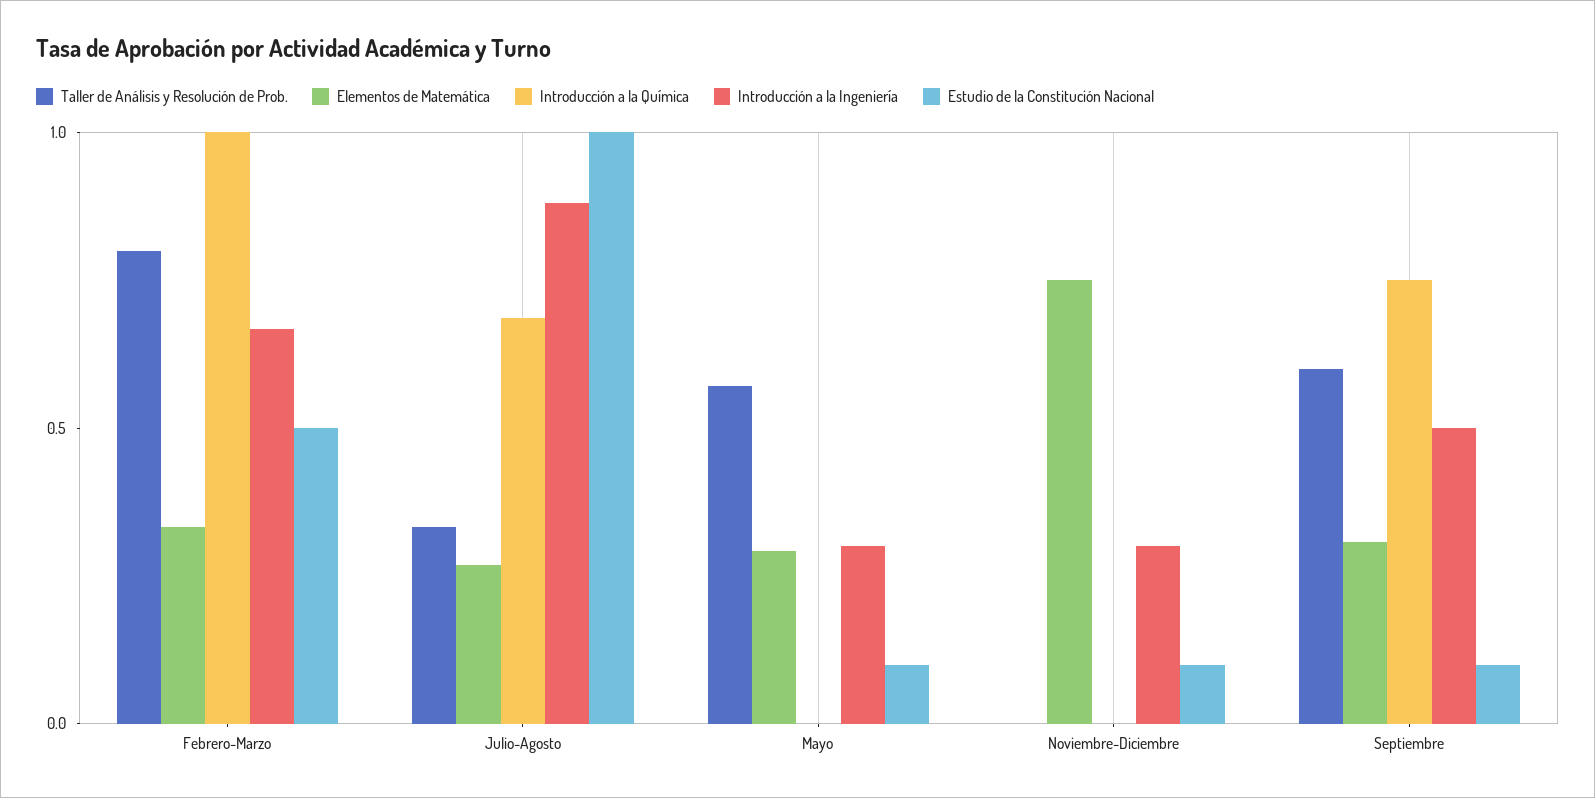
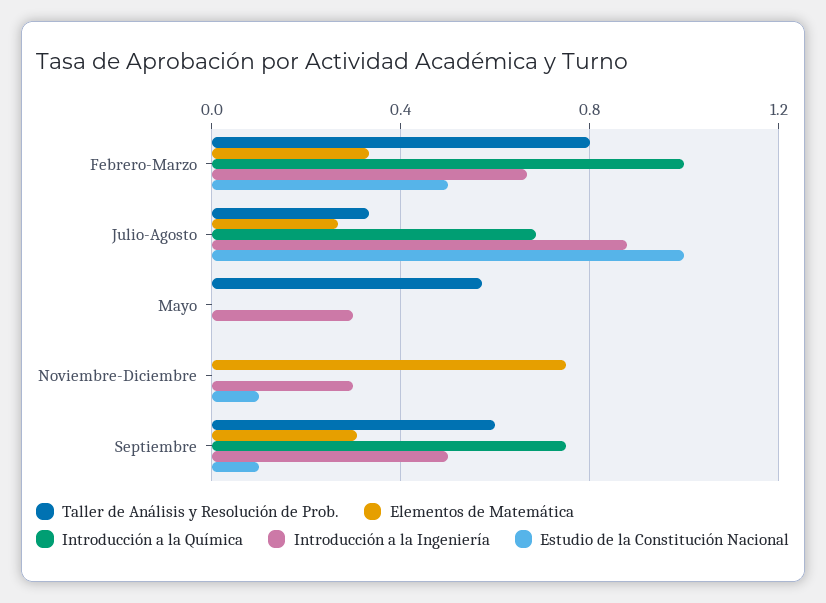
  {
    "Taller de Análisis y Resolución de Prob.": {
      "Febrero-Marzo": 0.8,
      "Julio-Agosto": 0.35,
      "Mayo": 0.55,
      "Noviembre-Diciembre": 0,
      "Septiembre": 0.6
    },
    "Elementos de Matemática": {
      "Febrero-Marzo": 0.35,
      "Julio-Agosto": 0.25,
-     "Mayo": 0.3,
+     "Mayo": 0,
      "Noviembre-Diciembre": 0.75,
      "Septiembre": 0.3
    },
    "Introducción a la Química": {
      "Febrero-Marzo": 1,
      "Julio-Agosto": 0.7,
      "Mayo": 0,
      "Noviembre-Diciembre": 0,
      "Septiembre": 0.75
    },
    "Introducción a la Ingeniería": {
      "Febrero-Marzo": 0.65,
      "Julio-Agosto": 0.9,
      "Mayo": 0.3,
      "Noviembre-Diciembre": 0.3,
      "Septiembre": 0.5
    },
    "Estudio de la Constitución Nacional": {
      "Febrero-Marzo": 0.5,
      "Julio-Agosto": 1,
-     "Mayo": 0.1,
+     "Mayo": 0,
      "Noviembre-Diciembre": 0.1,
      "Septiembre": 0.1
    }
  }

